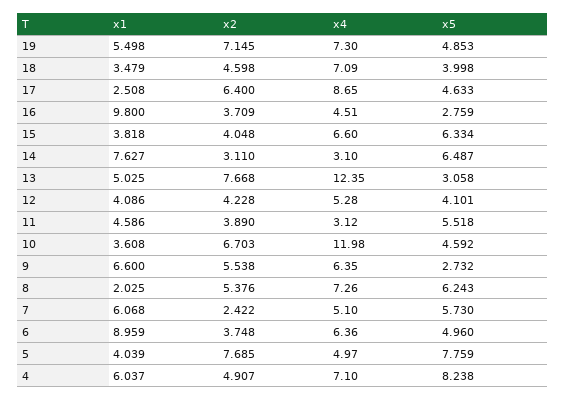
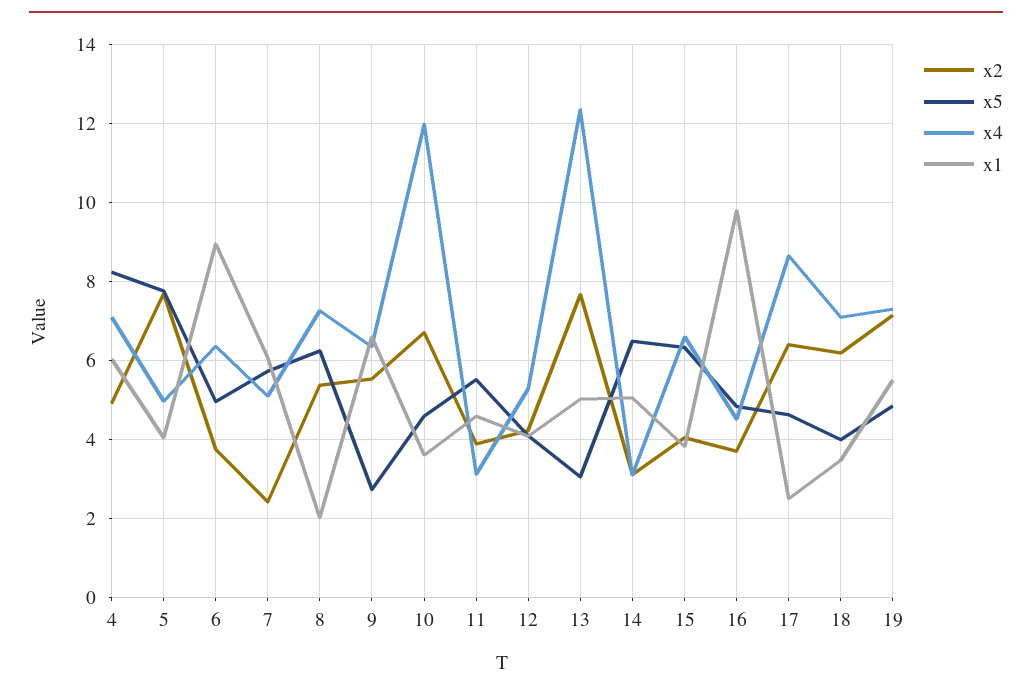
  {
    "x1": {
      "19": 5.498,
      "18": 3.479,
      "17": 2.508,
      "16": 9.8,
      "15": 3.818,
-     "14": 7.627,
+     "14": 5,
      "13": 5.025,
      "12": 4.086,
      "11": 4.586,
      "10": 3.608,
      "9": 6.6,
      "8": 2.025,
      "7": 6.068,
      "6": 8.959,
      "5": 4.039,
      "4": 6.037
    },
    "x2": {
      "19": 7.145,
-     "18": 4.598,
+     "18": 6.2,
      "17": 6.4,
      "16": 3.709,
      "15": 4.048,
      "14": 3.11,
      "13": 7.668,
      "12": 4.228,
      "11": 3.89,
      "10": 6.703,
      "9": 5.538,
      "8": 5.376,
      "7": 2.422,
      "6": 3.748,
      "5": 7.685,
      "4": 4.907
    },
    "x4": {
      "19": 7.3,
      "18": 7.09,
      "17": 8.65,
      "16": 4.51,
      "15": 6.6,
      "14": 3.1,
      "13": 12.35,
      "12": 5.28,
      "11": 3.12,
      "10": 11.98,
      "9": 6.35,
      "8": 7.26,
      "7": 5.1,
      "6": 6.36,
      "5": 4.97,
      "4": 7.1
    },
    "x5": {
      "19": 4.853,
      "18": 3.998,
      "17": 4.633,
-     "16": 2.759,
+     "16": 4.8,
      "15": 6.334,
      "14": 6.487,
      "13": 3.058,
      "12": 4.101,
      "11": 5.518,
      "10": 4.592,
      "9": 2.732,
      "8": 6.243,
      "7": 5.73,
      "6": 4.96,
      "5": 7.759,
      "4": 8.238
    }
  }

